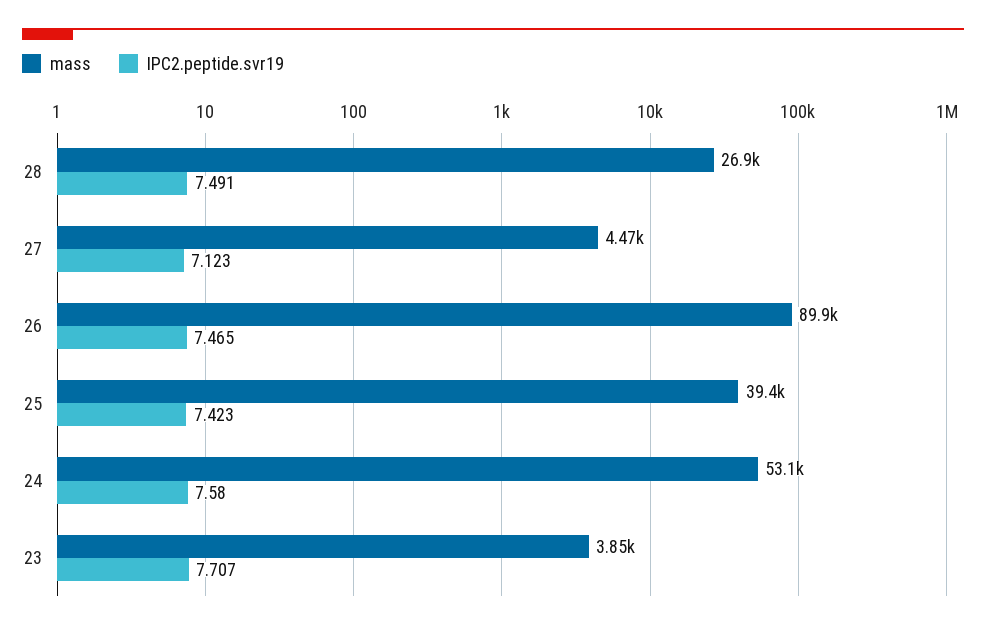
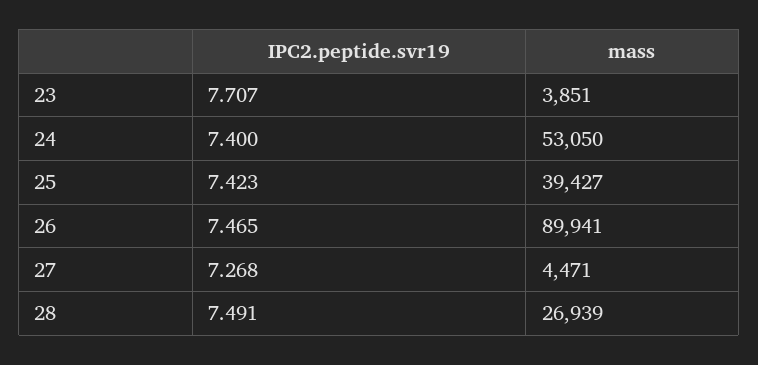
  {
    "mass": {
      "28": 26939,
      "27": 4471,
      "26": 89941,
      "25": 39427,
      "24": 53050,
      "23": 3851
    },
    "IPC2.peptide.svr19": {
      "28": 7.491,
-     "27": 7.123,
+     "27": 7.268,
      "26": 7.465,
      "25": 7.423,
-     "24": 7.58,
+     "24": 7.4,
      "23": 7.707
    }
  }

